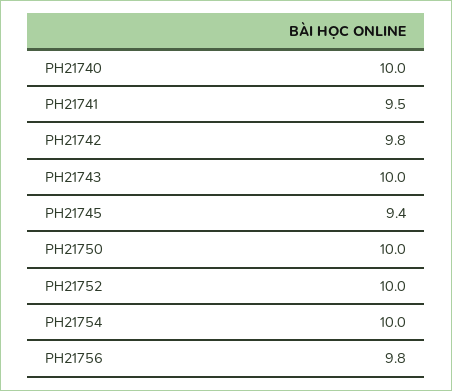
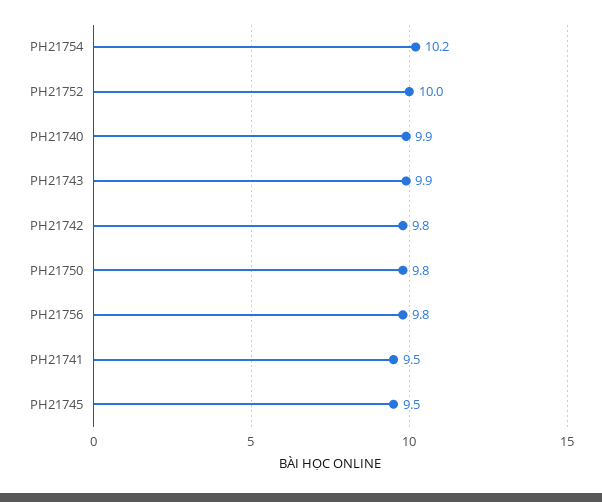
  {
-   "PH21740": 10,
+   "PH21740": 9.9,
    "PH21741": 9.5,
    "PH21742": 9.8,
-   "PH21743": 10,
+   "PH21743": 9.9,
-   "PH21745": 9.4,
+   "PH21745": 9.5,
-   "PH21750": 10,
+   "PH21750": 9.8,
    "PH21752": 10,
-   "PH21754": 10,
+   "PH21754": 10.2,
    "PH21756": 9.8
  }

